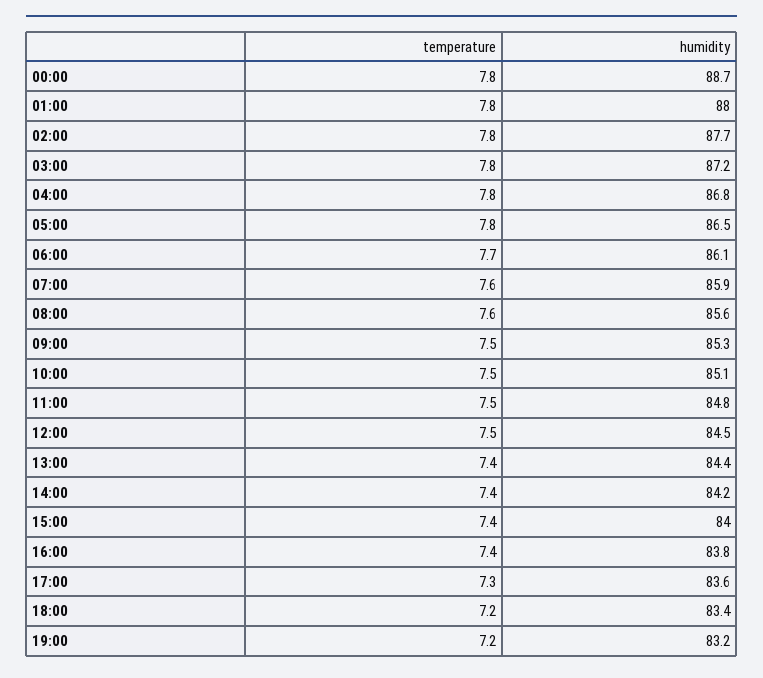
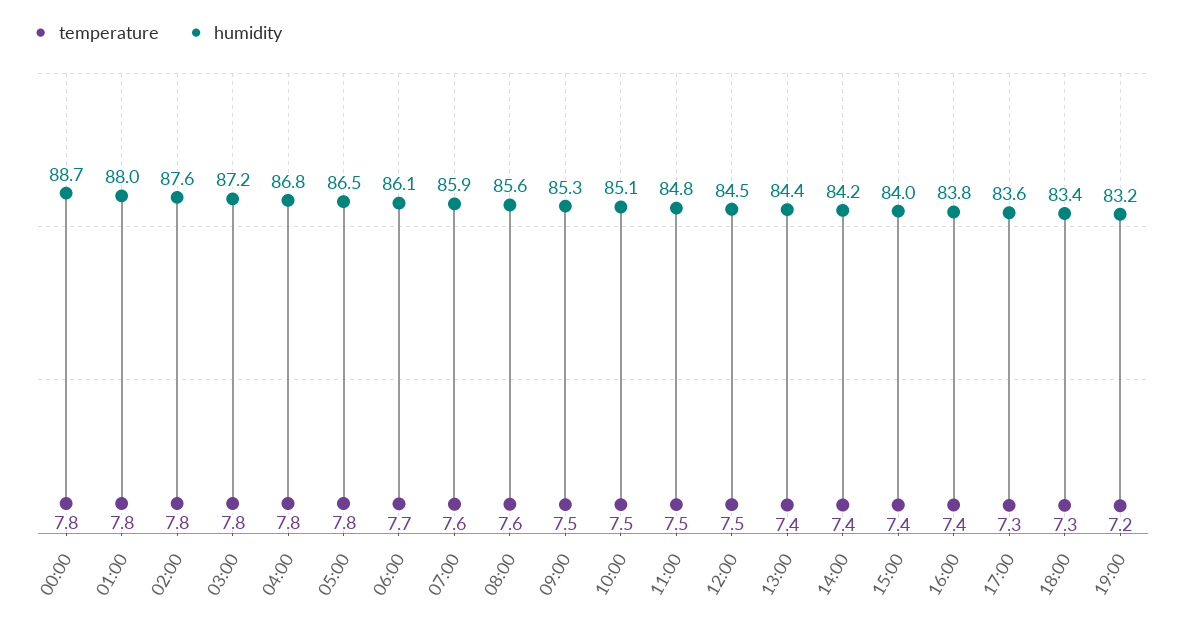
  {
    "temperature": {
      "00:00": 7.8,
      "01:00": 7.8,
      "02:00": 7.8,
      "03:00": 7.8,
      "04:00": 7.8,
      "05:00": 7.8,
      "06:00": 7.7,
      "07:00": 7.6,
      "08:00": 7.6,
      "09:00": 7.5,
      "10:00": 7.5,
      "11:00": 7.5,
      "12:00": 7.5,
      "13:00": 7.4,
      "14:00": 7.4,
      "15:00": 7.4,
      "16:00": 7.4,
      "17:00": 7.3,
-     "18:00": 7.2,
+     "18:00": 7.3,
      "19:00": 7.2
    },
    "humidity": {
      "00:00": 88.7,
      "01:00": 88,
-     "02:00": 87.7,
+     "02:00": 87.6,
      "03:00": 87.2,
      "04:00": 86.8,
      "05:00": 86.5,
      "06:00": 86.1,
      "07:00": 85.9,
      "08:00": 85.6,
      "09:00": 85.3,
      "10:00": 85.1,
      "11:00": 84.8,
      "12:00": 84.5,
      "13:00": 84.4,
      "14:00": 84.2,
      "15:00": 84,
      "16:00": 83.8,
      "17:00": 83.6,
      "18:00": 83.4,
      "19:00": 83.2
    }
  }

